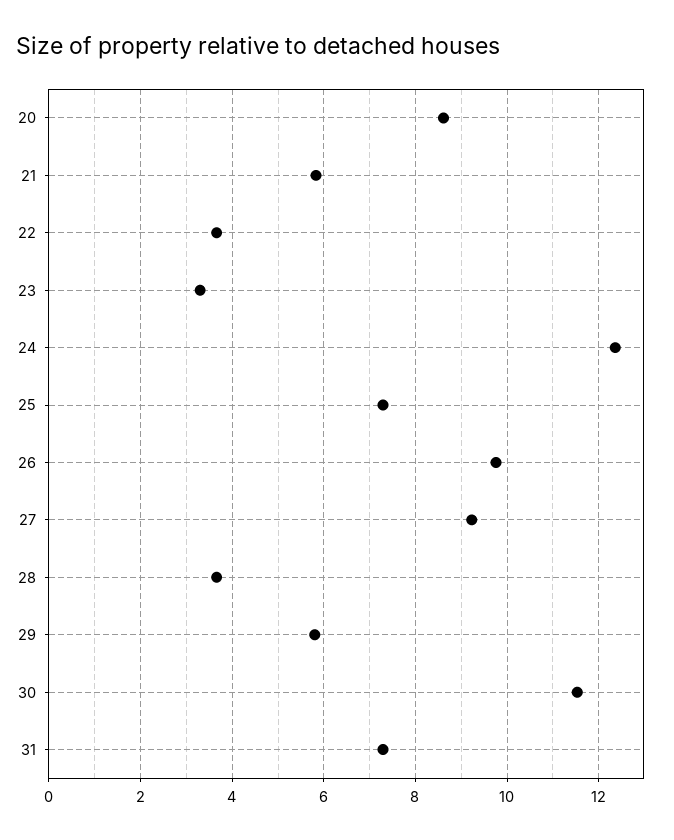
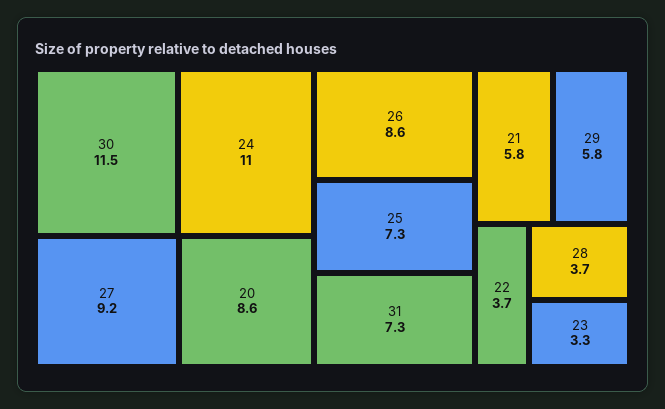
  {
    "20": 8.6,
    "21": 5.8,
    "22": 3.7,
    "23": 3.3,
-   "24": 12.4,
+   "24": 11,
    "25": 7.3,
-   "26": 9.8,
+   "26": 8.6,
    "27": 9.2,
    "28": 3.7,
    "29": 5.8,
    "30": 11.5,
    "31": 7.3
  }

